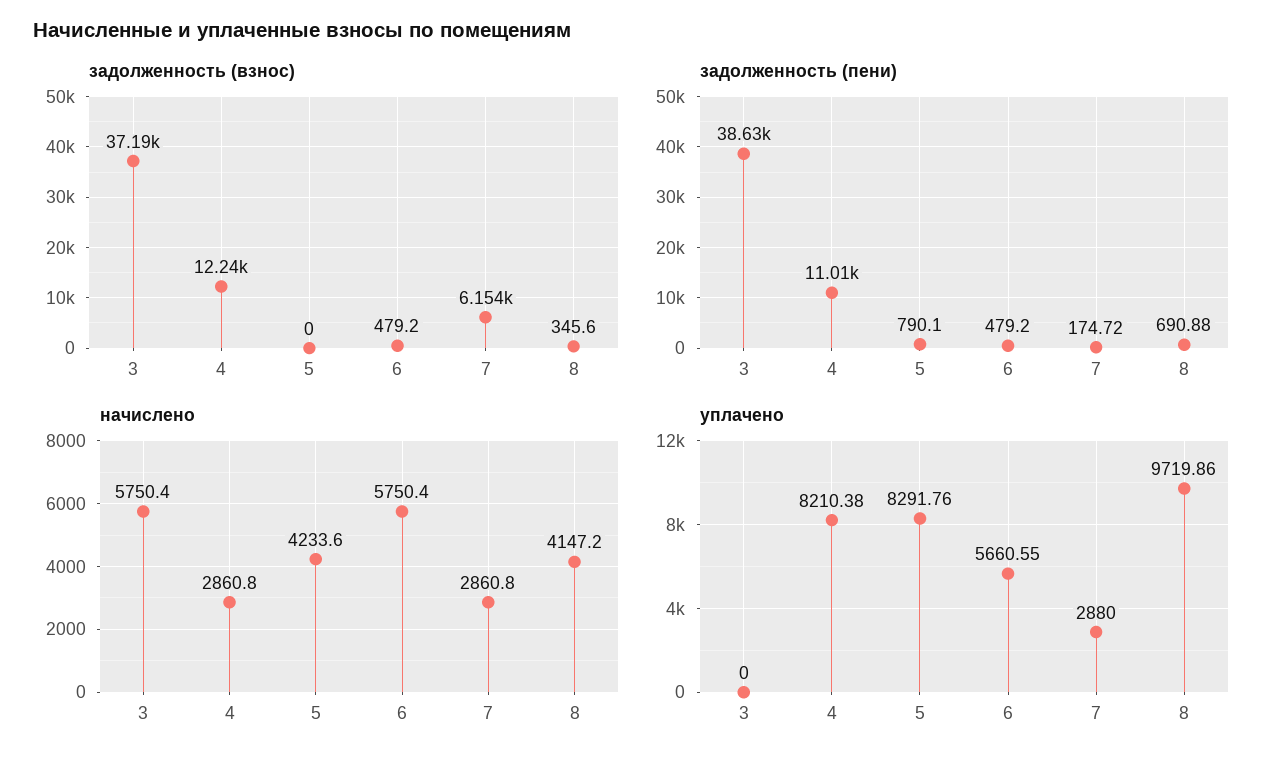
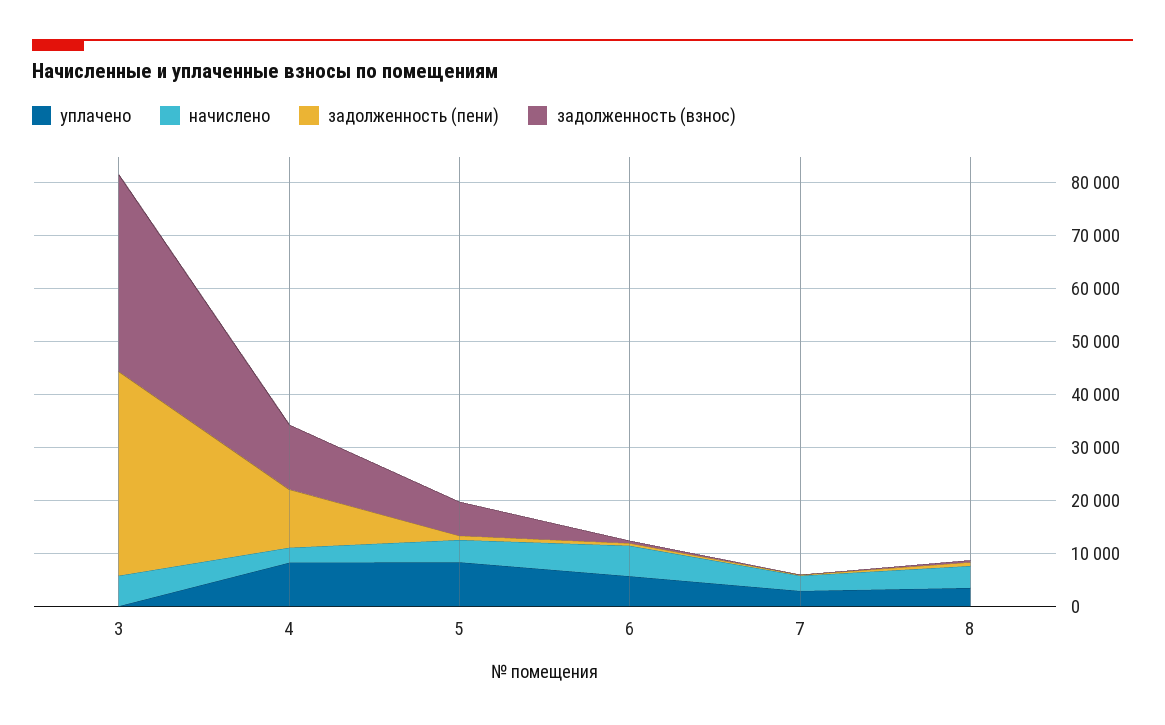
  {
    "задолженность (взнос)": {
      "3": 37190,
      "4": 12240,
-     "5": 0,
+     "5": 6000,
      "6": 479.2,
-     "7": 6154,
+     "7": 0,
      "8": 345.6
    },
    "задолженность (пени)": {
      "3": 38630,
      "4": 11010,
      "5": 790.1,
      "6": 479.2,
      "7": 174.72,
      "8": 690.88
    },
    "начислено": {
      "3": 5750.4,
      "4": 2860.8,
      "5": 4233.6,
      "6": 5750.4,
      "7": 2860.8,
      "8": 4147.2
    },
    "уплачено": {
      "3": 0,
      "4": 8210.38,
      "5": 8291.76,
      "6": 5660.55,
      "7": 2880,
-     "8": 9719.86
+     "8": 4000
    }
  }

